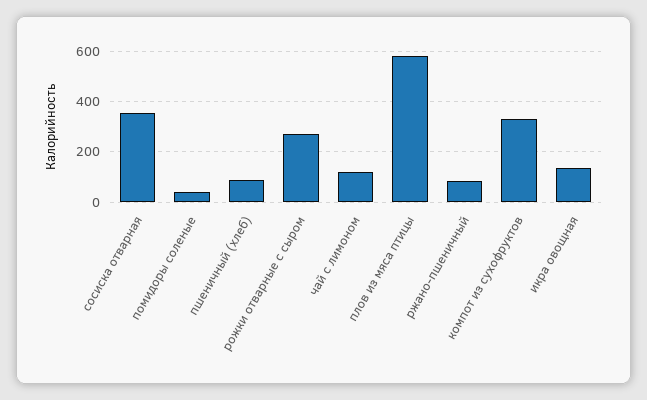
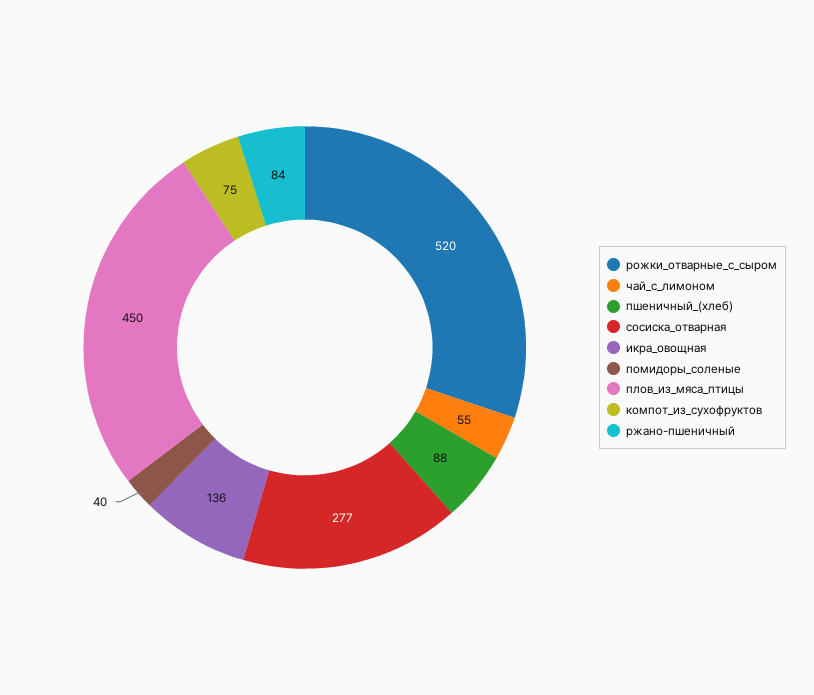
  {
-   "сосиска отварная": 350,
+   "сосиска отварная": 277,
    "помидоры соленые": 40,
    "пшеничный (хлеб)": 88,
-   "рожки отварные с сыром": 275,
+   "рожки отварные с сыром": 520,
-   "чай с лимоном": 125,
+   "чай с лимоном": 55,
-   "плов из мяса птицы": 575,
+   "плов из мяса птицы": 450,
    "ржано-пшеничный": 84,
-   "компот из сухофруктов": 325,
+   "компот из сухофруктов": 75,
    "икра овощная": 136
  }

